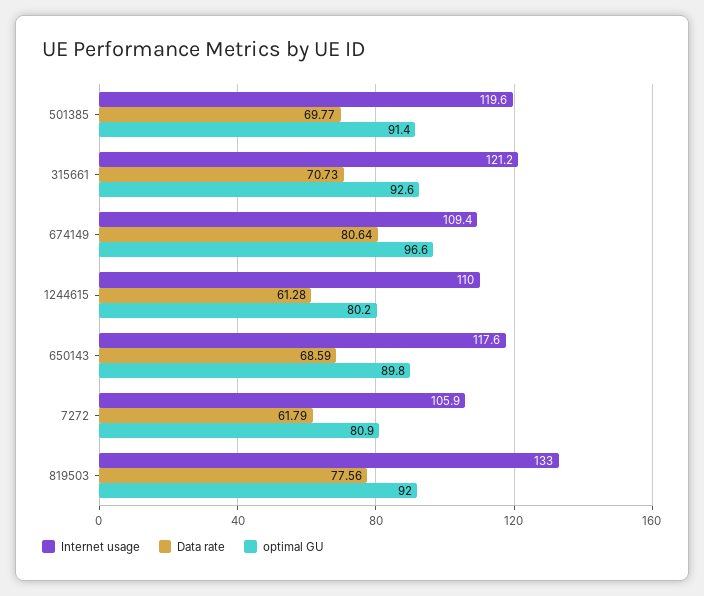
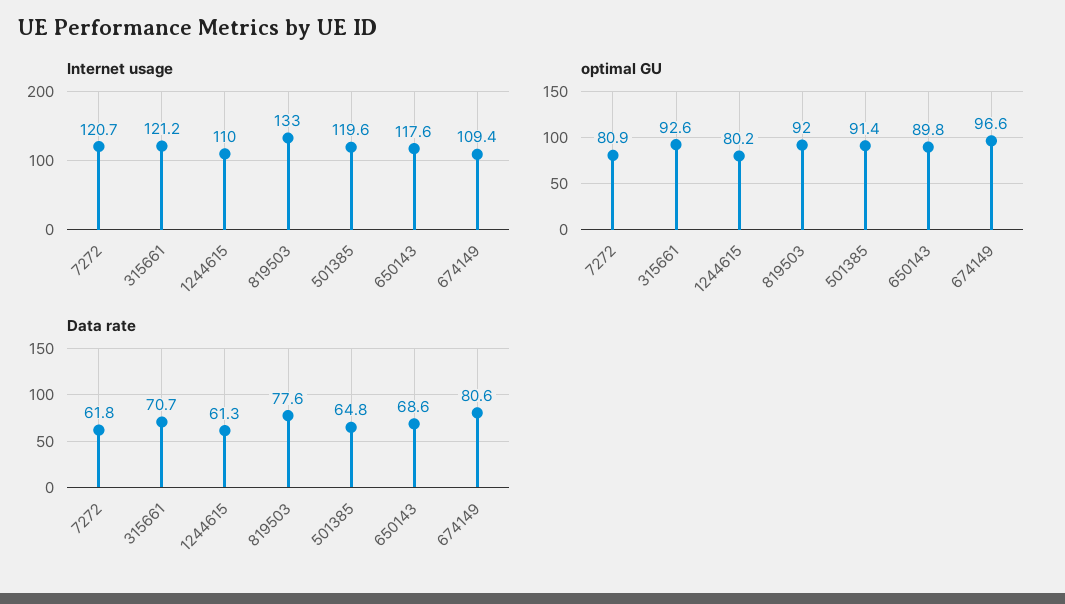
  {
    "Internet usage": {
      "501385": 119.6,
      "315661": 121.2,
      "674149": 109.4,
      "1244615": 110,
      "650143": 117.6,
-     "7272": 105.9,
+     "7272": 120.7,
      "819503": 133
    },
    "Data rate": {
-     "501385": 69.77,
+     "501385": 64.8,
      "315661": 70.73,
      "674149": 80.64,
      "1244615": 61.28,
      "650143": 68.59,
      "7272": 61.79,
      "819503": 77.56
    },
    "optimal GU": {
      "501385": 91.4,
      "315661": 92.6,
      "674149": 96.6,
      "1244615": 80.2,
      "650143": 89.8,
      "7272": 80.9,
      "819503": 92
    }
  }

